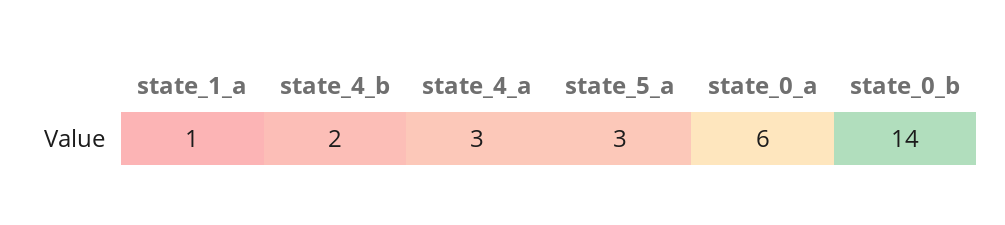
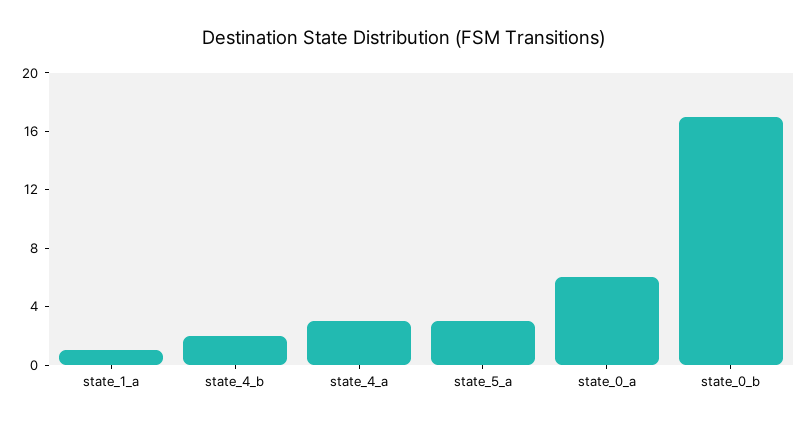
  {
    "state_1_a": 1,
    "state_4_b": 2,
    "state_4_a": 3,
    "state_5_a": 3,
    "state_0_a": 6,
-   "state_0_b": 14
+   "state_0_b": 17
  }

